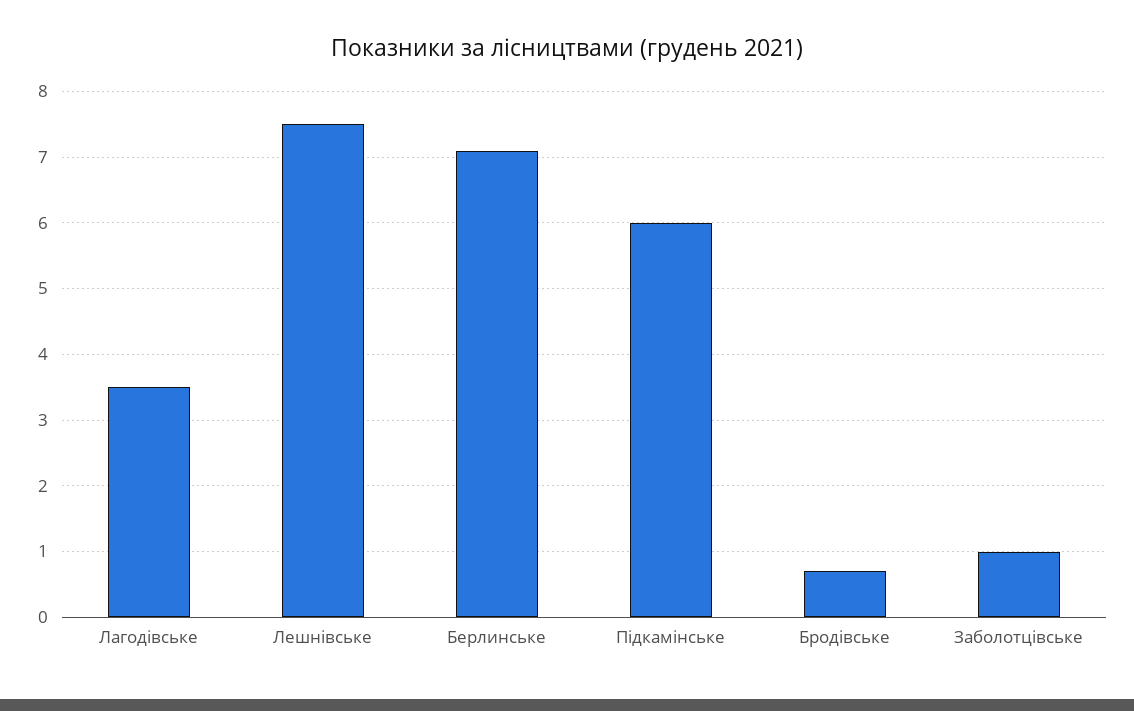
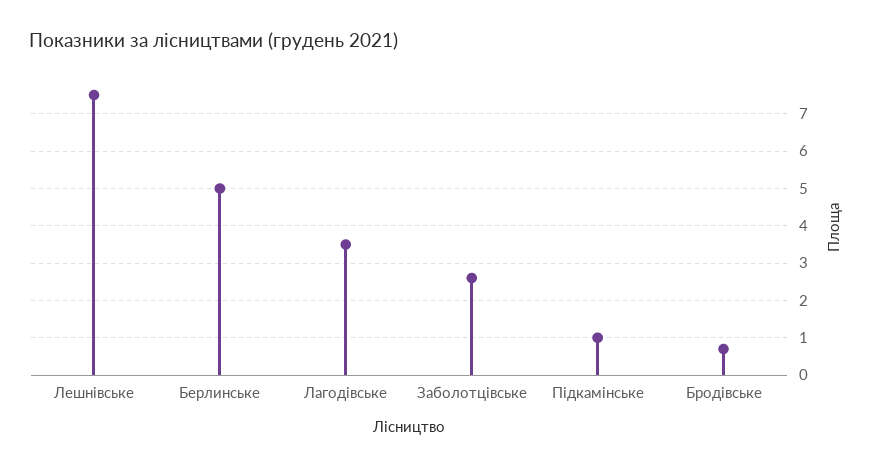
  {
    "Лагодівське": 3.5,
    "Лешнівське": 7.5,
-   "Берлинське": 7.1,
+   "Берлинське": 5,
-   "Підкамінське": 6,
+   "Підкамінське": 1,
    "Бродівське": 0.7,
-   "Заболотцівське": 1
+   "Заболотцівське": 2.5
  }

